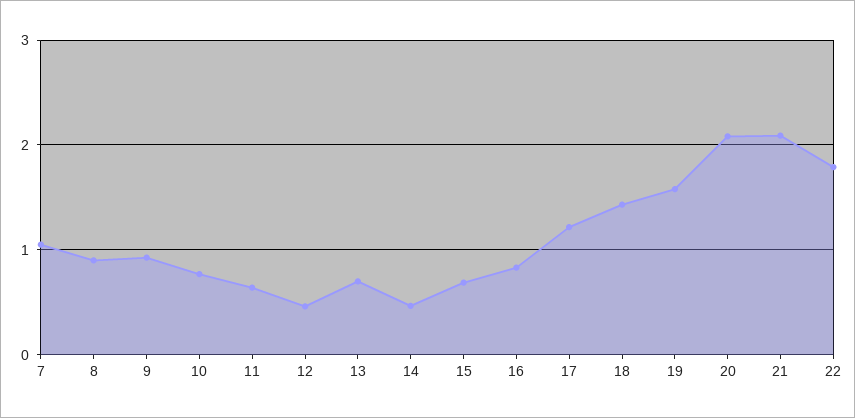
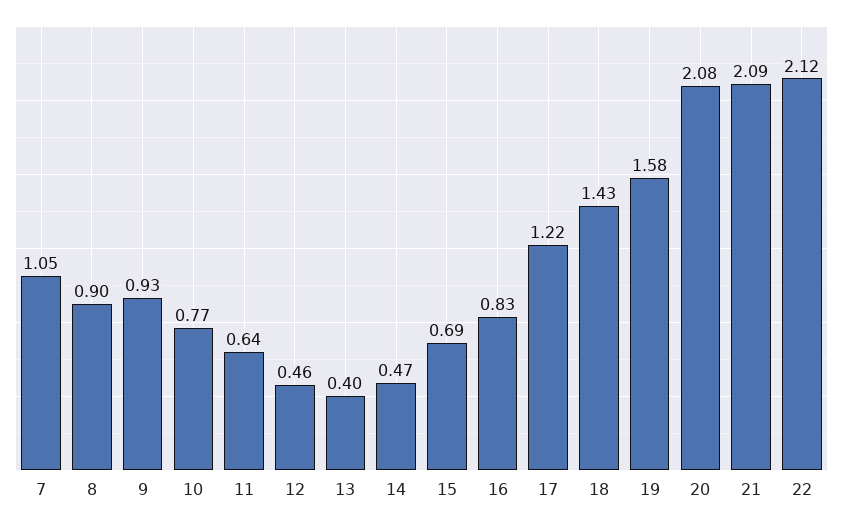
  {
    "7": 1.05,
    "8": 0.9,
    "9": 0.93,
    "10": 0.77,
    "11": 0.64,
    "12": 0.46,
-   "13": 0.7,
+   "13": 0.4,
    "14": 0.47,
    "15": 0.69,
    "16": 0.83,
    "17": 1.22,
    "18": 1.43,
    "19": 1.58,
    "20": 2.08,
    "21": 2.09,
-   "22": 1.8
+   "22": 2.12
  }

